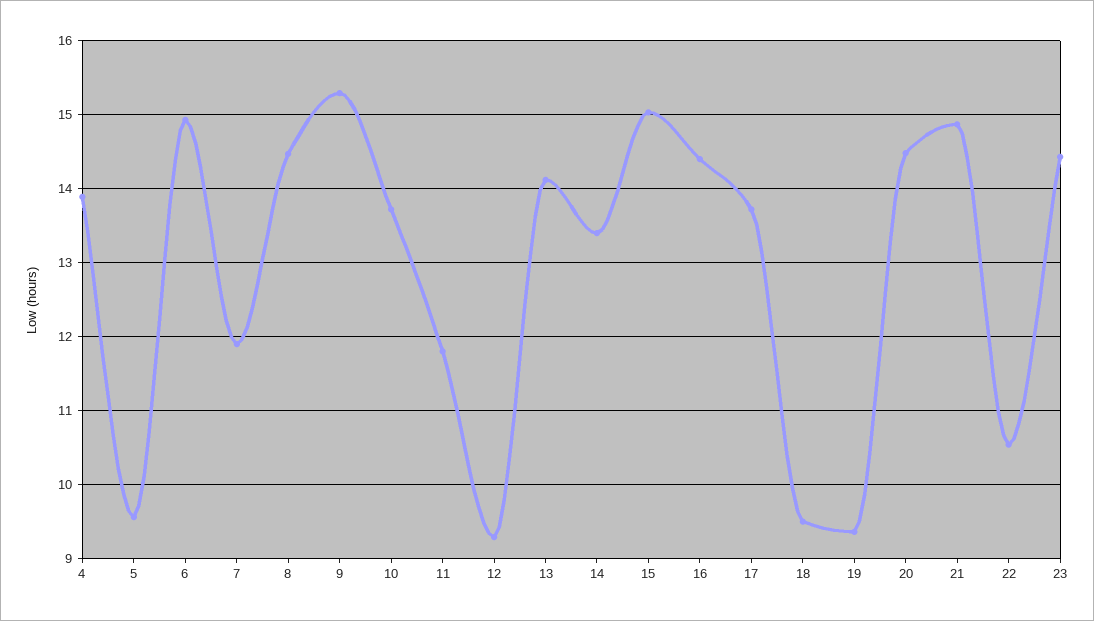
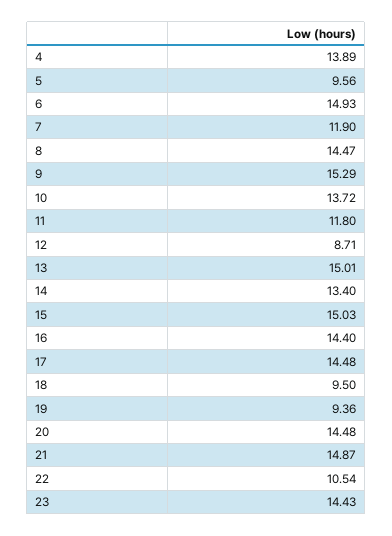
  {
    "4": 13.89,
    "5": 9.56,
    "6": 14.93,
    "7": 11.9,
    "8": 14.47,
    "9": 15.29,
    "10": 13.72,
    "11": 11.8,
-   "12": 9.3,
+   "12": 8.71,
-   "13": 14.1,
+   "13": 15.01,
    "14": 13.4,
    "15": 15.03,
    "16": 14.4,
-   "17": 13.7,
+   "17": 14.48,
    "18": 9.5,
    "19": 9.36,
    "20": 14.48,
    "21": 14.87,
    "22": 10.54,
    "23": 14.43
  }

